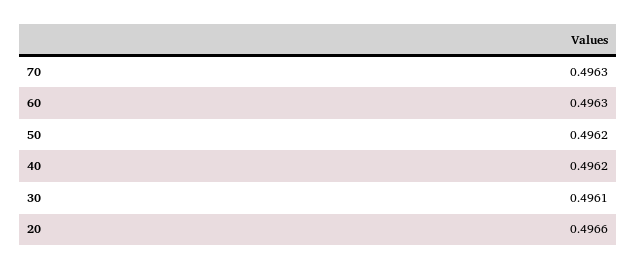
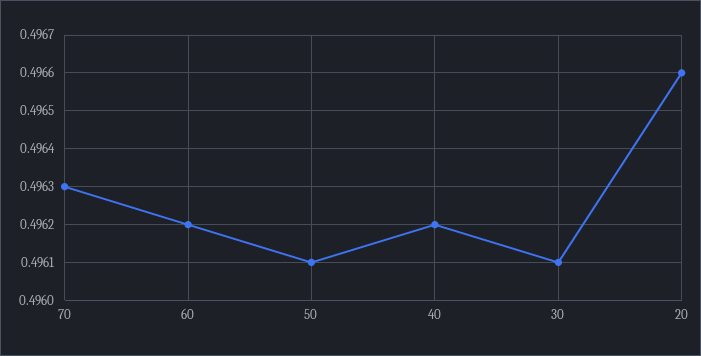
  {
    "70": 0.4963,
-   "60": 0.4963,
+   "60": 0.4962,
-   "50": 0.4962,
+   "50": 0.4961,
    "40": 0.4962,
    "30": 0.4961,
    "20": 0.4966
  }

